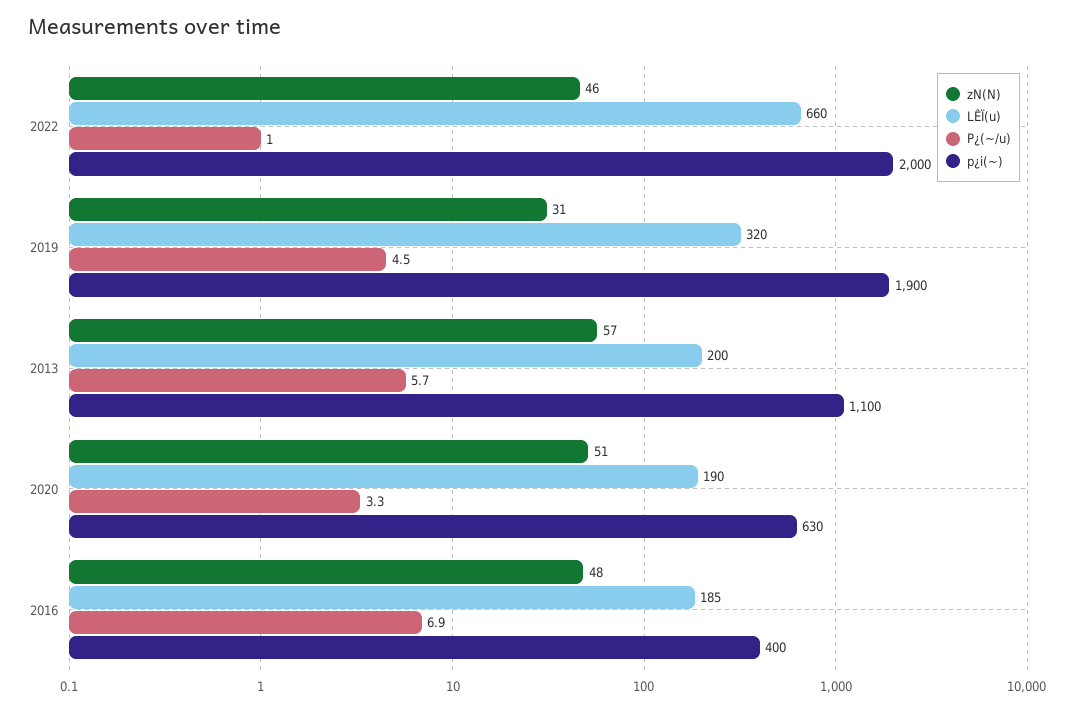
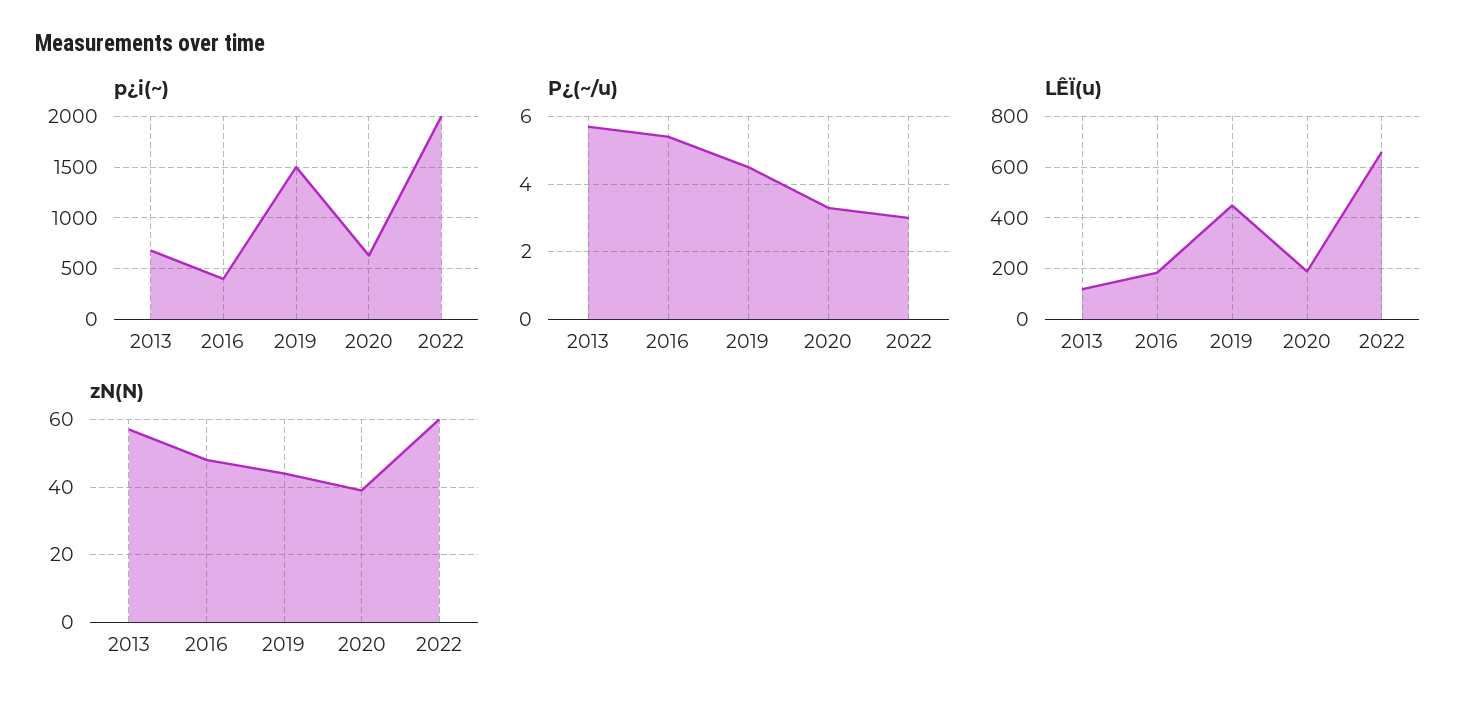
  {
    "zN(N)": {
-     "2022": 46,
+     "2022": 60,
-     "2019": 31,
+     "2019": 45,
      "2013": 57,
-     "2020": 51,
+     "2020": 40,
      "2016": 48
    },
    "LÊÏ(u)": {
      "2022": 660,
-     "2019": 320,
+     "2019": 450,
-     "2013": 200,
+     "2013": 125,
      "2020": 190,
      "2016": 185
    },
    "P¿(~/u)": {
-     "2022": 1,
+     "2022": 3,
      "2019": 4.5,
      "2013": 5.7,
      "2020": 3.3,
-     "2016": 6.9
+     "2016": 5.5
    },
    "p¿i(~)": {
      "2022": 2000,
-     "2019": 1900,
+     "2019": 1500,
-     "2013": 1100,
+     "2013": 700,
      "2020": 630,
      "2016": 400
    }
  }

